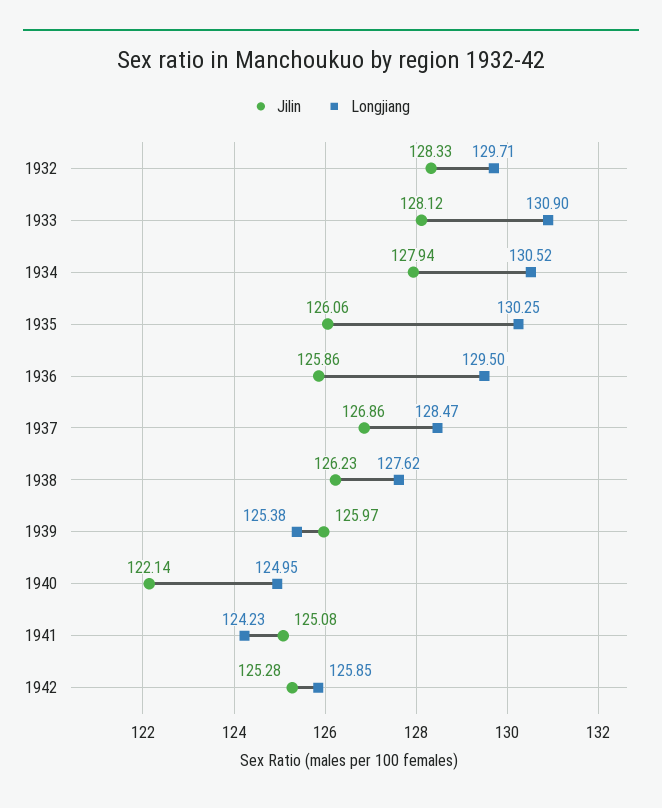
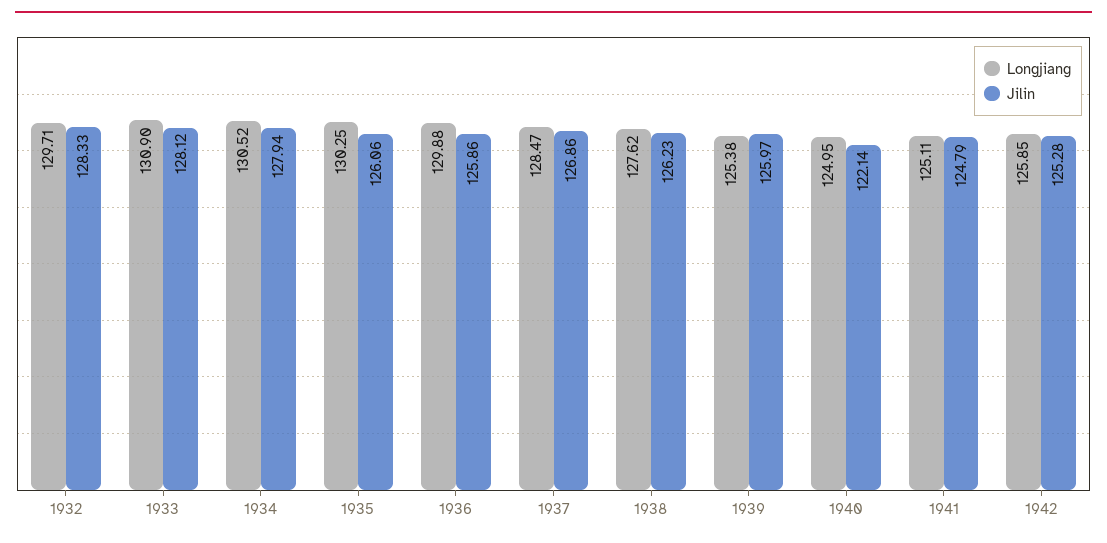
  {
    "Jilin": {
      "1932": 128.33,
      "1933": 128.12,
      "1934": 127.94,
      "1935": 126.06,
      "1936": 125.86,
      "1937": 126.86,
      "1938": 126.23,
      "1939": 125.97,
      "1940": 122.14,
-     "1941": 125.08,
+     "1941": 124.79,
      "1942": 125.28
    },
    "Longjiang": {
      "1932": 129.71,
      "1933": 130.9,
      "1934": 130.52,
      "1935": 130.25,
-     "1936": 129.5,
+     "1936": 129.88,
      "1937": 128.47,
      "1938": 127.62,
      "1939": 125.38,
      "1940": 124.95,
-     "1941": 124.23,
+     "1941": 125.11,
      "1942": 125.85
    }
  }

